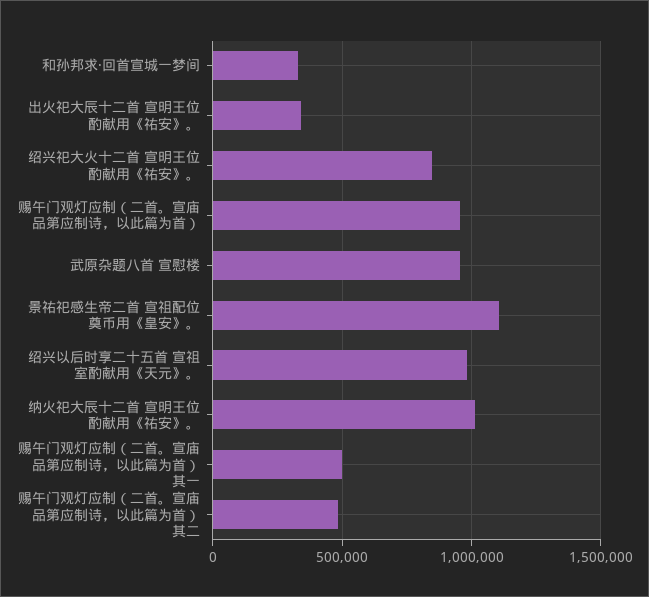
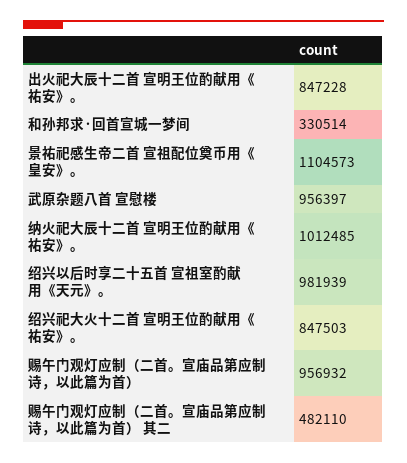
  {
    "和孙邦求·回首宣城一梦间": 330514,
-   "出火祀大辰十二首 宣明王位酌献用《祐安》。": 350000,
+   "出火祀大辰十二首 宣明王位酌献用《祐安》。": 847228,
    "绍兴祀大火十二首 宣明王位酌献用《祐安》。": 847503,
    "赐午门观灯应制（二首。宣庙品第应制诗，以此篇为首）": 956932,
    "武原杂题八首 宣慰楼": 956397,
    "景祐祀感生帝二首 宣祖配位奠币用《皇安》。": 1104573,
    "绍兴以后时享二十五首 宣祖室酌献用《天元》。": 981939,
    "纳火祀大辰十二首 宣明王位酌献用《祐安》。": 1012485,
-   "赐午门观灯应制（二首。宣庙品第应制诗，以此篇为首） 其一": 500000,
    "赐午门观灯应制（二首。宣庙品第应制诗，以此篇为首） 其二": 482110
  }

